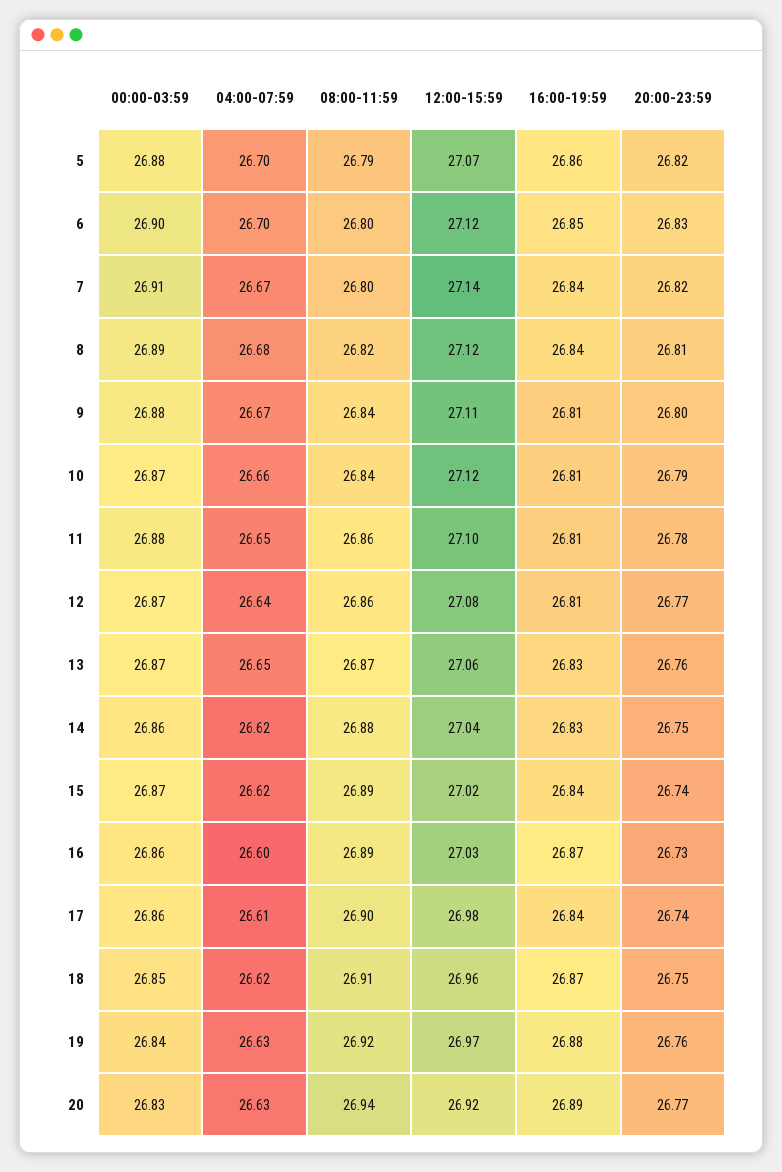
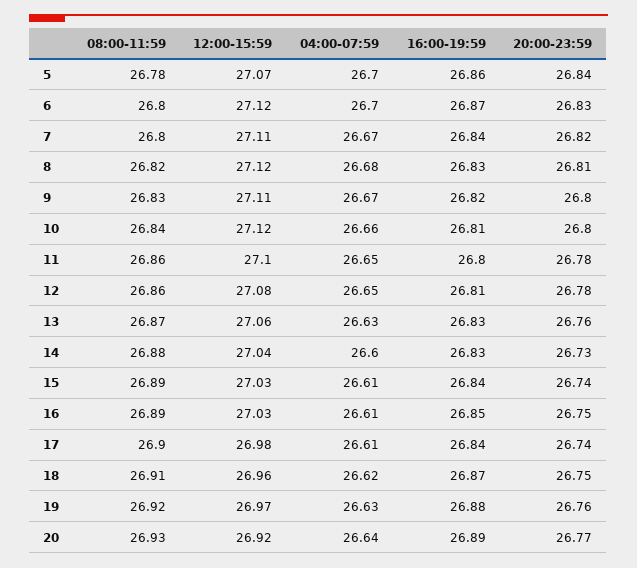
  {
-   "00:00-03:59": {
-     "5": 26.88,
-     "6": 26.9,
-     "7": 26.91,
-     "8": 26.89,
-     "9": 26.88,
-     "10": 26.87,
-     "11": 26.88,
-     "12": 26.87,
-     "13": 26.87,
-     "14": 26.86,
-     "15": 26.87,
-     "16": 26.86,
-     "17": 26.86,
-     "18": 26.85,
-     "19": 26.84,
-     "20": 26.83
-   },
    "04:00-07:59": {
      "5": 26.7,
      "6": 26.7,
      "7": 26.67,
      "8": 26.68,
      "9": 26.67,
      "10": 26.66,
      "11": 26.65,
-     "12": 26.64,
+     "12": 26.65,
-     "13": 26.65,
+     "13": 26.63,
-     "14": 26.62,
+     "14": 26.6,
-     "15": 26.62,
+     "15": 26.61,
-     "16": 26.6,
+     "16": 26.61,
      "17": 26.61,
      "18": 26.62,
      "19": 26.63,
-     "20": 26.63
+     "20": 26.64
    },
    "08:00-11:59": {
-     "5": 26.79,
+     "5": 26.78,
      "6": 26.8,
      "7": 26.8,
      "8": 26.82,
-     "9": 26.84,
+     "9": 26.83,
      "10": 26.84,
      "11": 26.86,
      "12": 26.86,
      "13": 26.87,
      "14": 26.88,
      "15": 26.89,
      "16": 26.89,
      "17": 26.9,
      "18": 26.91,
      "19": 26.92,
-     "20": 26.94
+     "20": 26.93
    },
    "12:00-15:59": {
      "5": 27.07,
      "6": 27.12,
-     "7": 27.14,
+     "7": 27.11,
      "8": 27.12,
      "9": 27.11,
      "10": 27.12,
      "11": 27.1,
      "12": 27.08,
      "13": 27.06,
      "14": 27.04,
-     "15": 27.02,
+     "15": 27.03,
      "16": 27.03,
      "17": 26.98,
      "18": 26.96,
      "19": 26.97,
      "20": 26.92
    },
    "16:00-19:59": {
      "5": 26.86,
-     "6": 26.85,
+     "6": 26.87,
      "7": 26.84,
-     "8": 26.84,
+     "8": 26.83,
-     "9": 26.81,
+     "9": 26.82,
      "10": 26.81,
-     "11": 26.81,
+     "11": 26.8,
      "12": 26.81,
      "13": 26.83,
      "14": 26.83,
      "15": 26.84,
-     "16": 26.87,
+     "16": 26.85,
      "17": 26.84,
      "18": 26.87,
      "19": 26.88,
      "20": 26.89
    },
    "20:00-23:59": {
-     "5": 26.82,
+     "5": 26.84,
      "6": 26.83,
      "7": 26.82,
      "8": 26.81,
      "9": 26.8,
-     "10": 26.79,
+     "10": 26.8,
      "11": 26.78,
-     "12": 26.77,
+     "12": 26.78,
      "13": 26.76,
-     "14": 26.75,
+     "14": 26.73,
      "15": 26.74,
-     "16": 26.73,
+     "16": 26.75,
      "17": 26.74,
      "18": 26.75,
      "19": 26.76,
      "20": 26.77
    }
  }

